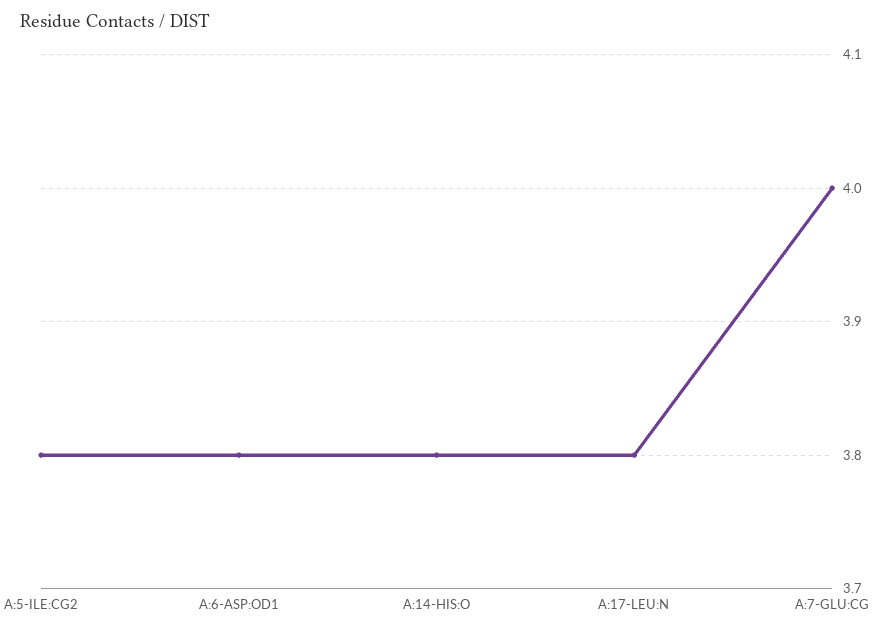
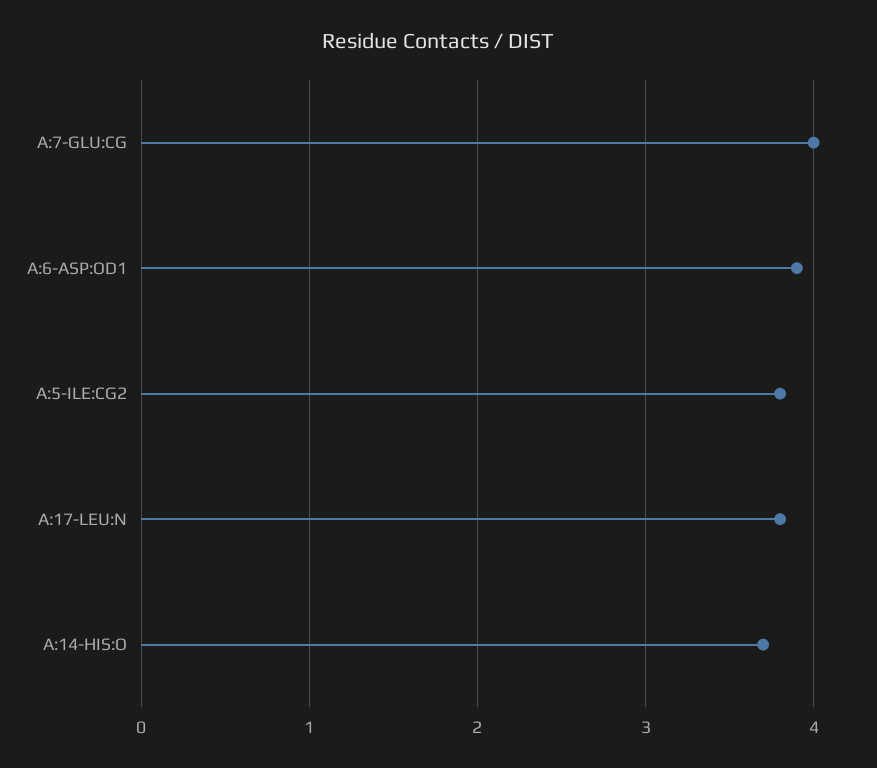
  {
    "A:5-ILE:CG2": 3.8,
-   "A:6-ASP:OD1": 3.8,
+   "A:6-ASP:OD1": 3.9,
-   "A:14-HIS:O": 3.8,
+   "A:14-HIS:O": 3.7,
    "A:17-LEU:N": 3.8,
    "A:7-GLU:CG": 4
  }

